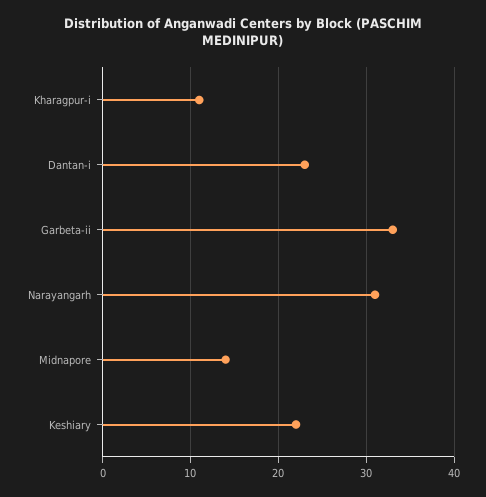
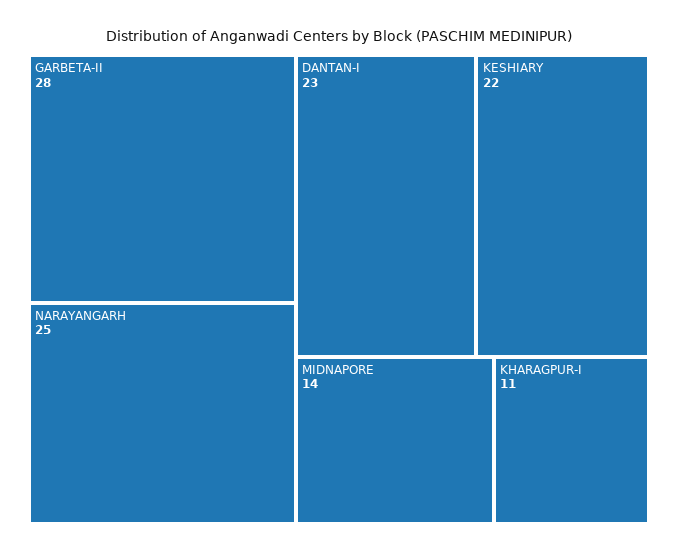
  {
    "Kharagpur-i": 11,
    "Dantan-i": 23,
-   "Garbeta-ii": 33,
+   "Garbeta-ii": 28,
-   "Narayangarh": 31,
+   "Narayangarh": 25,
    "Midnapore": 14,
    "Keshiary": 22
  }

